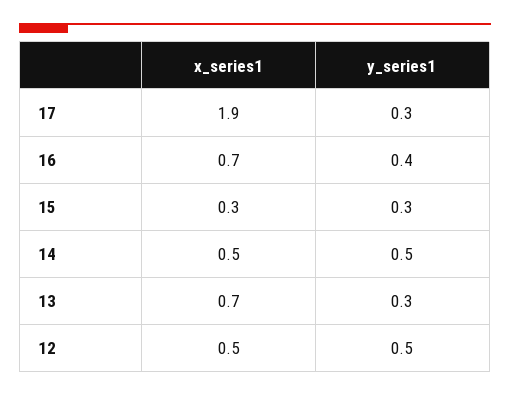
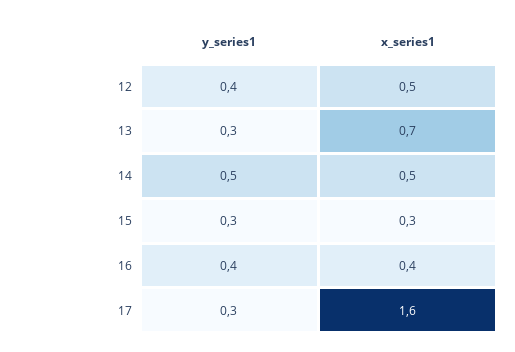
  {
    "x_series1": {
-     "17": 1.9,
+     "17": 1.6,
-     "16": 0.7,
+     "16": 0.4,
      "15": 0.3,
      "14": 0.5,
      "13": 0.7,
      "12": 0.5
    },
    "y_series1": {
      "17": 0.3,
      "16": 0.4,
      "15": 0.3,
      "14": 0.5,
      "13": 0.3,
-     "12": 0.5
+     "12": 0.4
    }
  }

